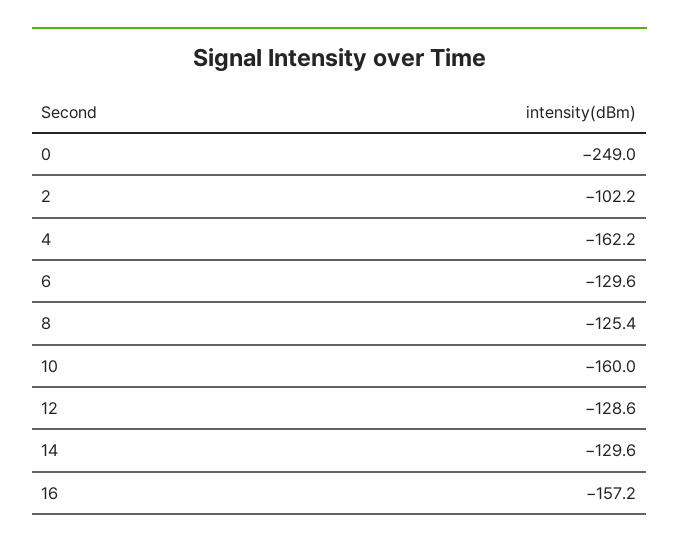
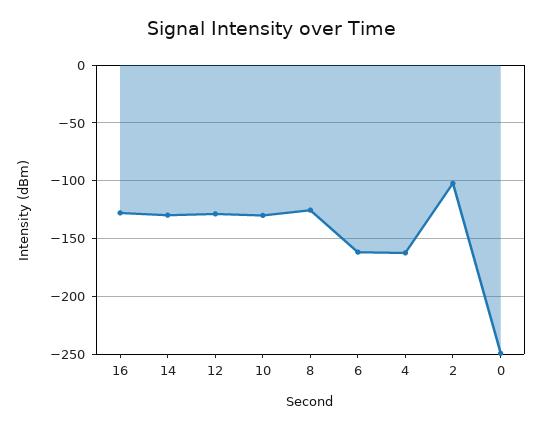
  {
    "0": -249,
    "2": -102.2,
    "4": -162.2,
-   "6": -129.6,
+   "6": -160,
    "8": -125.4,
-   "10": -160,
+   "10": -130,
    "12": -128.6,
    "14": -129.6,
-   "16": -157.2
+   "16": -130
  }

